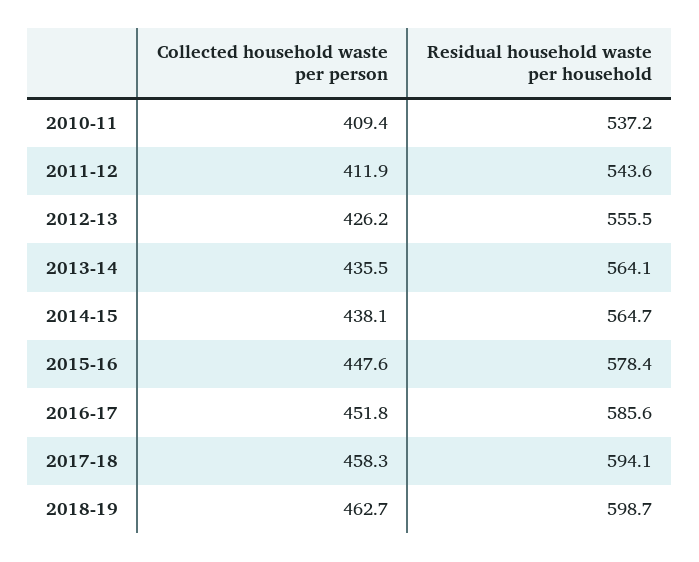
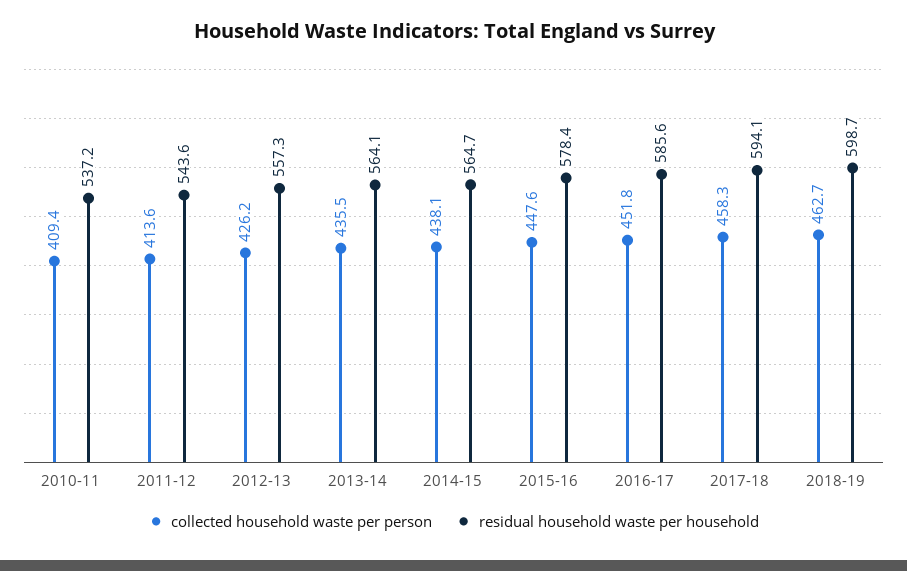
  {
    "Collected household waste per person": {
      "2010-11": 409.4,
-     "2011-12": 411.9,
+     "2011-12": 413.6,
      "2012-13": 426.2,
      "2013-14": 435.5,
      "2014-15": 438.1,
      "2015-16": 447.6,
      "2016-17": 451.8,
      "2017-18": 458.3,
      "2018-19": 462.7
    },
    "Residual household waste per household": {
      "2010-11": 537.2,
      "2011-12": 543.6,
-     "2012-13": 555.5,
+     "2012-13": 557.3,
      "2013-14": 564.1,
      "2014-15": 564.7,
      "2015-16": 578.4,
      "2016-17": 585.6,
      "2017-18": 594.1,
      "2018-19": 598.7
    }
  }

